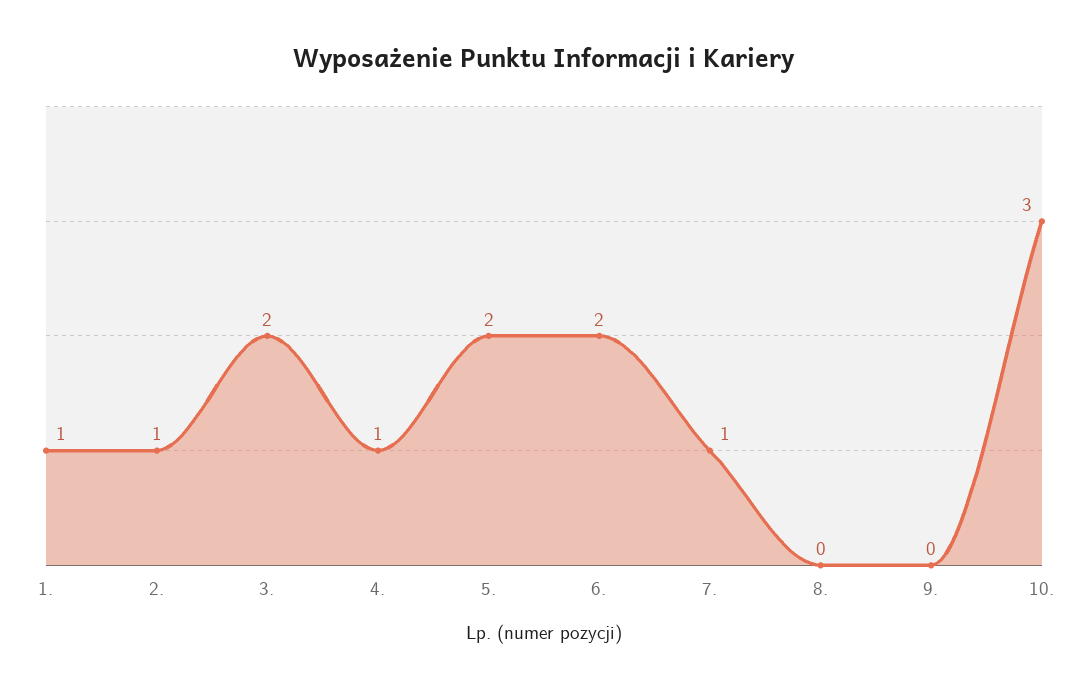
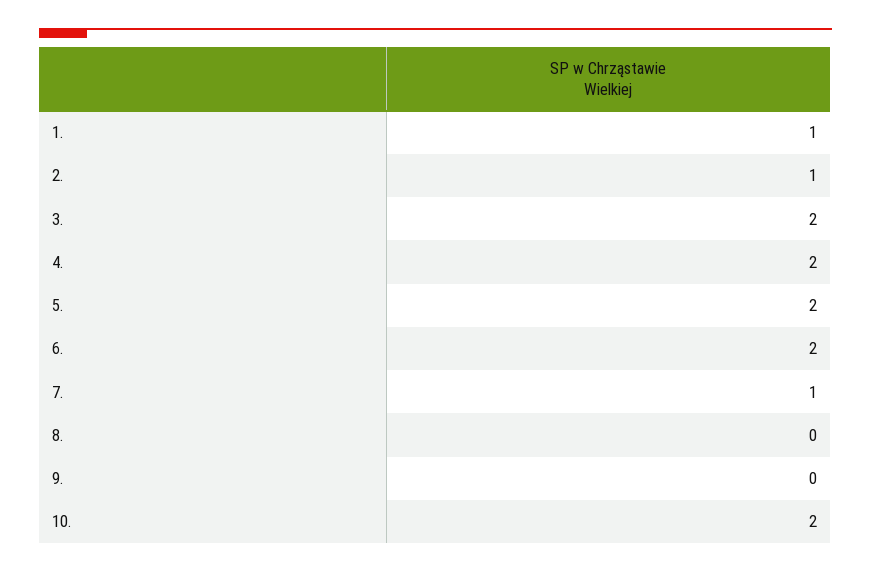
  {
    "1.": 1,
    "2.": 1,
    "3.": 2,
-   "4.": 1,
+   "4.": 2,
    "5.": 2,
    "6.": 2,
    "7.": 1,
    "8.": 0,
    "9.": 0,
-   "10.": 3
+   "10.": 2
  }

